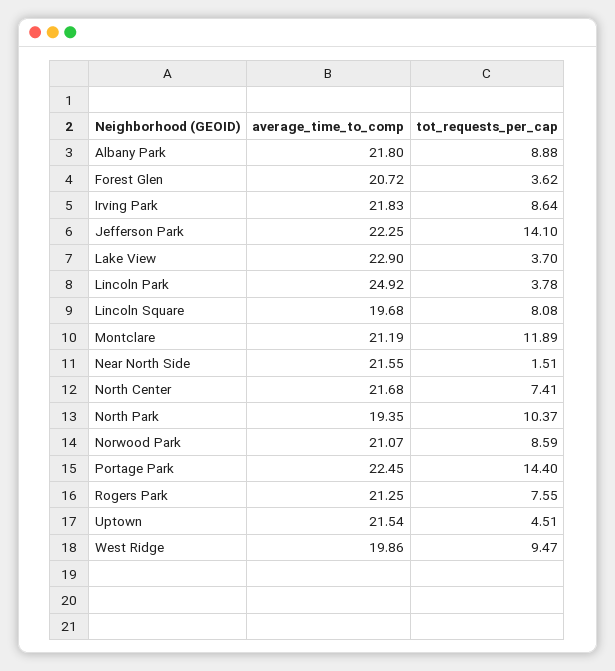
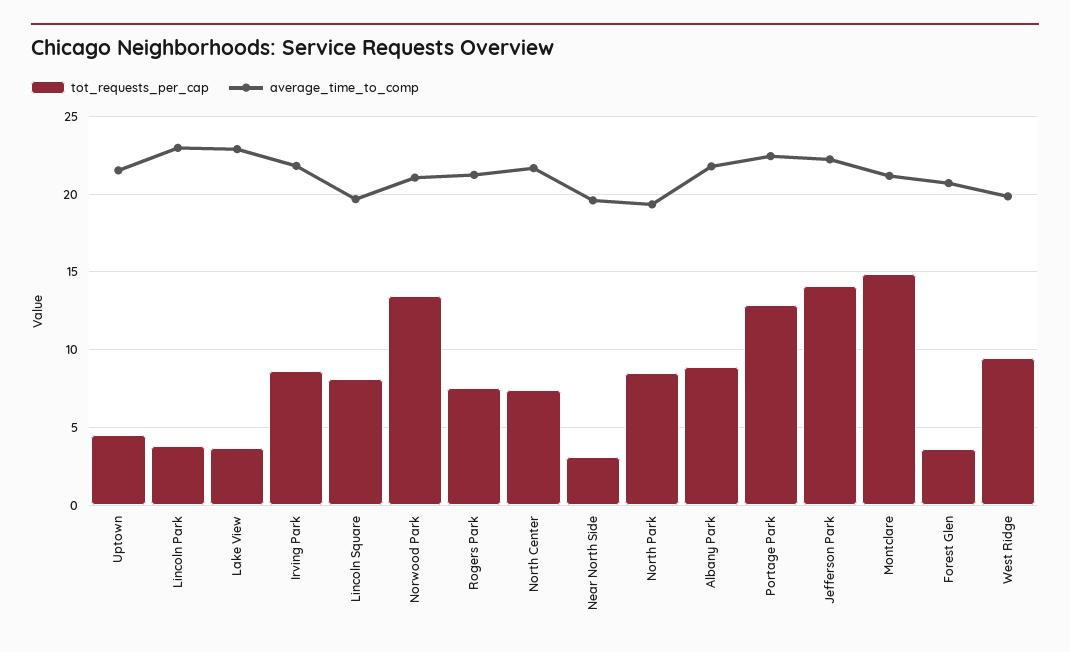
  {
    "average_time_to_comp": {
      "Albany Park": 21.8,
      "Forest Glen": 20.72,
      "Irving Park": 21.83,
      "Jefferson Park": 22.25,
      "Lake View": 22.9,
-     "Lincoln Park": 24.92,
+     "Lincoln Park": 23,
      "Lincoln Square": 19.68,
      "Montclare": 21.19,
-     "Near North Side": 21.55,
+     "Near North Side": 19.5,
      "North Center": 21.68,
      "North Park": 19.35,
      "Norwood Park": 21.07,
      "Portage Park": 22.45,
      "Rogers Park": 21.25,
      "Uptown": 21.54,
      "West Ridge": 19.86
    },
    "tot_requests_per_cap": {
      "Albany Park": 8.88,
      "Forest Glen": 3.62,
      "Irving Park": 8.64,
      "Jefferson Park": 14.1,
      "Lake View": 3.7,
      "Lincoln Park": 3.78,
      "Lincoln Square": 8.08,
-     "Montclare": 11.89,
+     "Montclare": 15,
-     "Near North Side": 1.51,
+     "Near North Side": 3,
      "North Center": 7.41,
-     "North Park": 10.37,
+     "North Park": 8.5,
-     "Norwood Park": 8.59,
+     "Norwood Park": 13.5,
-     "Portage Park": 14.4,
+     "Portage Park": 13,
      "Rogers Park": 7.55,
      "Uptown": 4.51,
      "West Ridge": 9.47
    }
  }

